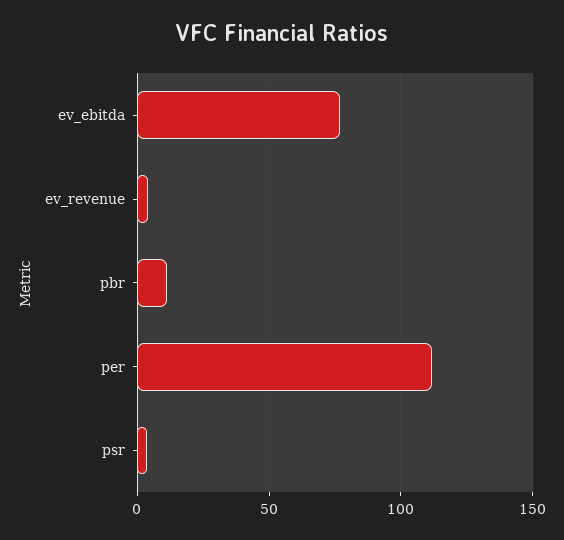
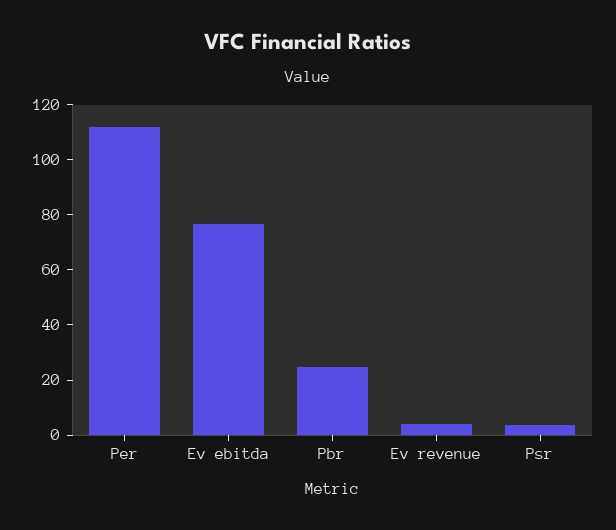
  {
    "ev_ebitda": 75,
    "ev_revenue": 5,
-   "pbr": 10,
+   "pbr": 25,
    "per": 110,
    "psr": 5
  }

